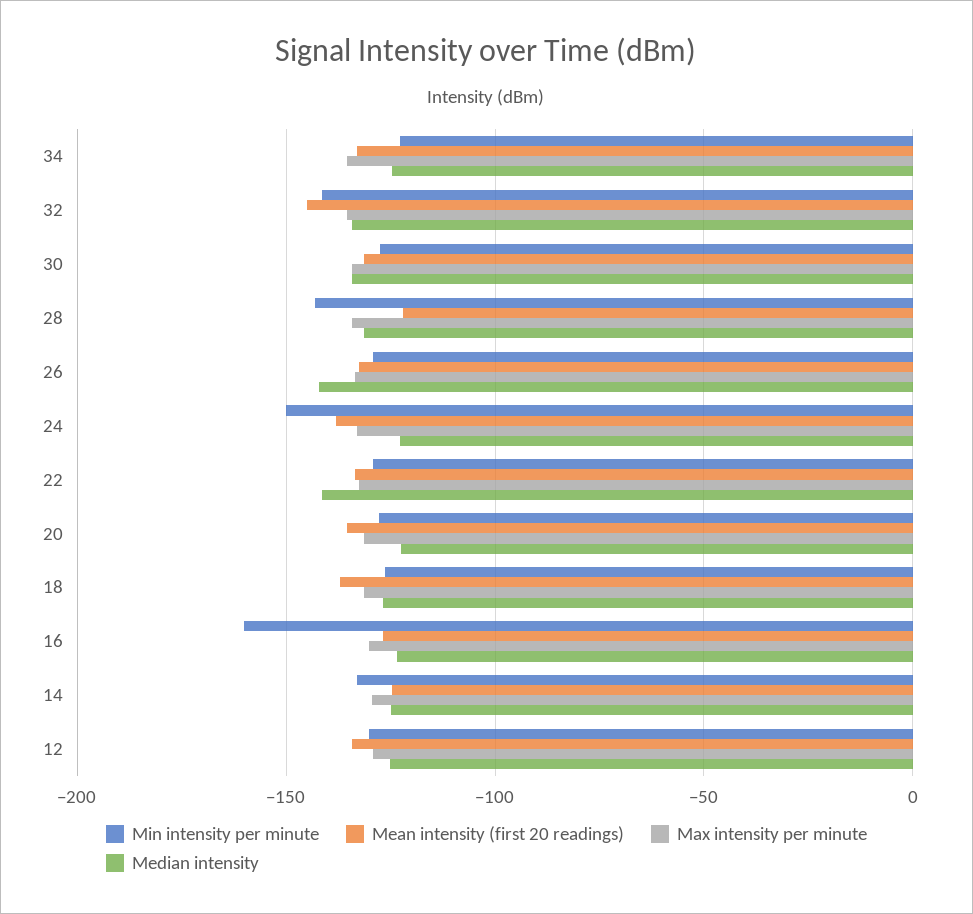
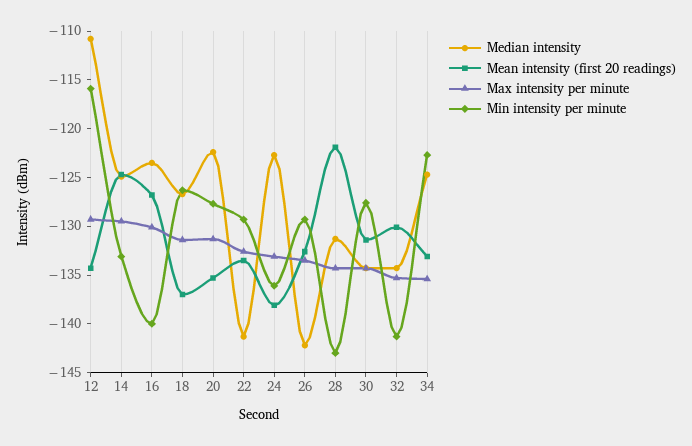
  {
    "Min intensity per minute": {
      "34": -123,
      "32": -141,
      "30": -128,
      "28": -143,
      "26": -129,
-     "24": -150,
+     "24": -136,
      "22": -129,
      "20": -128,
      "18": -126,
-     "16": -160,
+     "16": -140,
      "14": -133,
-     "12": -130
+     "12": -116
    },
    "Mean intensity (first 20 readings)": {
      "34": -133,
-     "32": -145,
+     "32": -130,
      "30": -131,
      "28": -122,
      "26": -133,
      "24": -138,
      "22": -134,
      "20": -135,
      "18": -137,
      "16": -127,
      "14": -125,
      "12": -134
    },
    "Max intensity per minute": {
      "34": -135,
      "32": -135,
      "30": -134,
      "28": -134,
      "26": -134,
      "24": -133,
      "22": -133,
      "20": -131,
      "18": -131,
      "16": -130,
      "14": -130,
      "12": -129
    },
    "Median intensity": {
      "34": -125,
      "32": -134,
      "30": -134,
      "28": -131,
      "26": -142,
      "24": -123,
      "22": -141,
      "20": -122,
      "18": -127,
      "16": -124,
      "14": -125,
-     "12": -125
+     "12": -111
    }
  }

